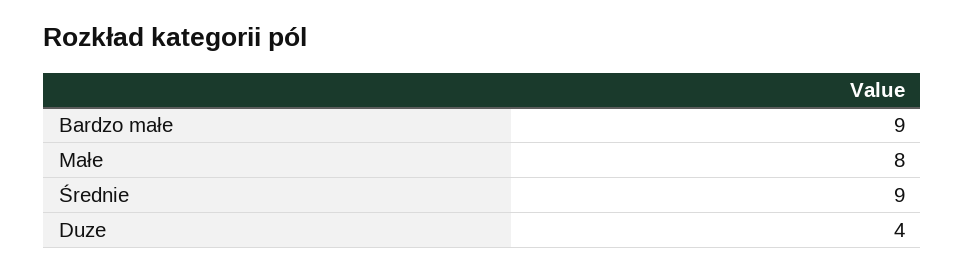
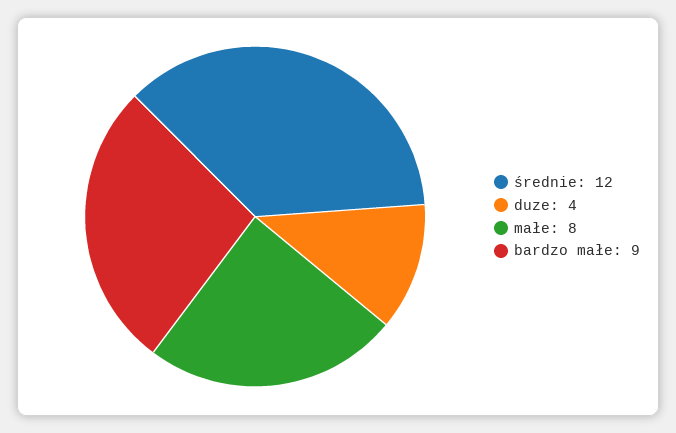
  {
    "Bardzo małe": 9,
    "Małe": 8,
-   "Średnie": 9,
+   "Średnie": 12,
    "Duze": 4
  }

